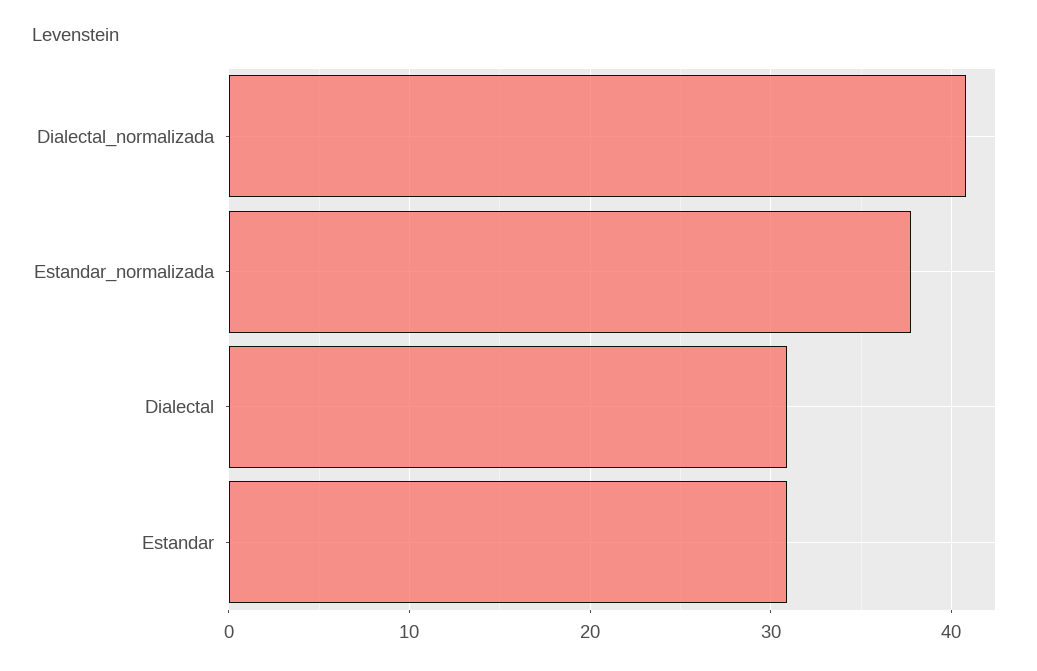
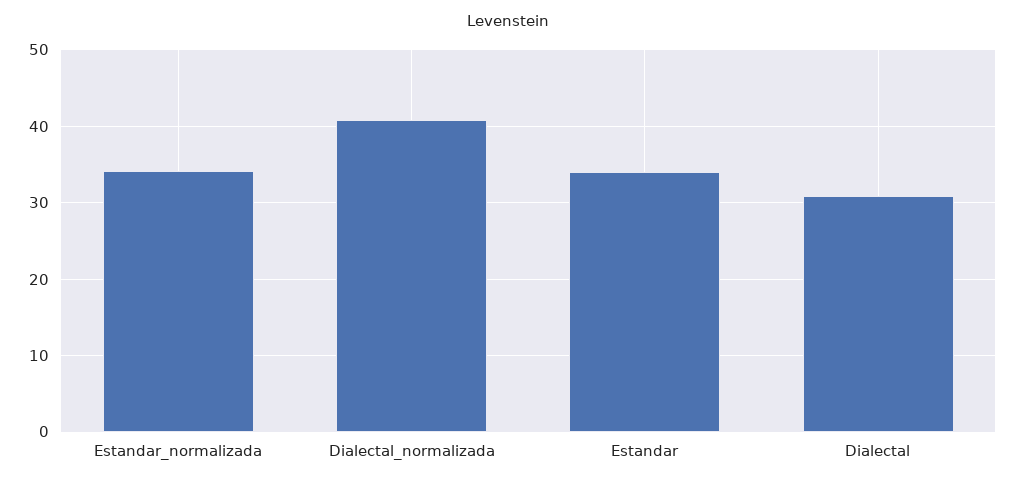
  {
    "Dialectal_normalizada": 41,
-   "Estandar_normalizada": 38,
+   "Estandar_normalizada": 34,
    "Dialectal": 31,
-   "Estandar": 31
+   "Estandar": 34
  }

